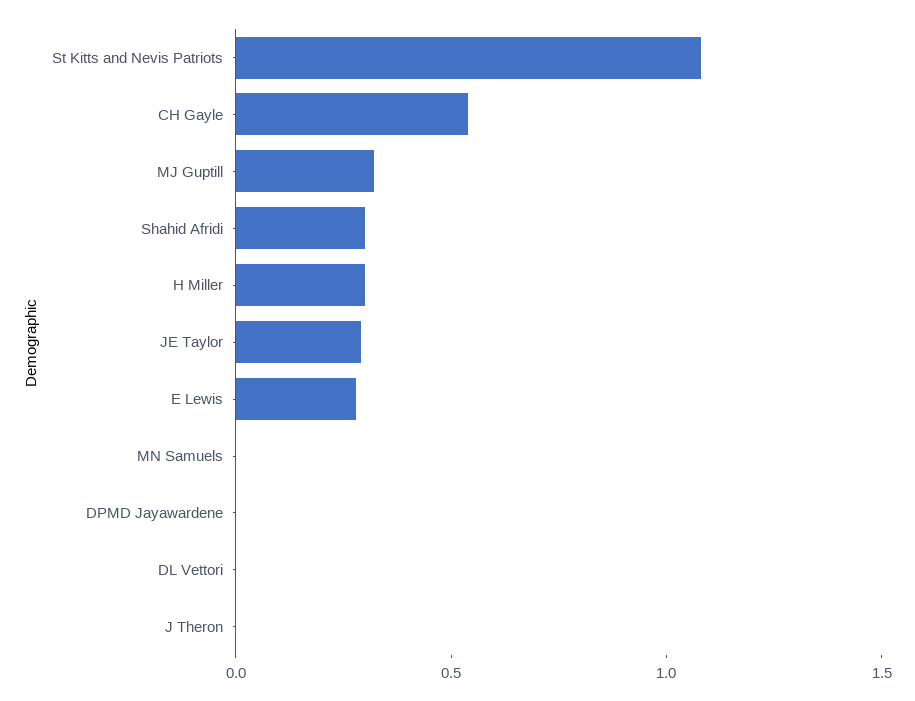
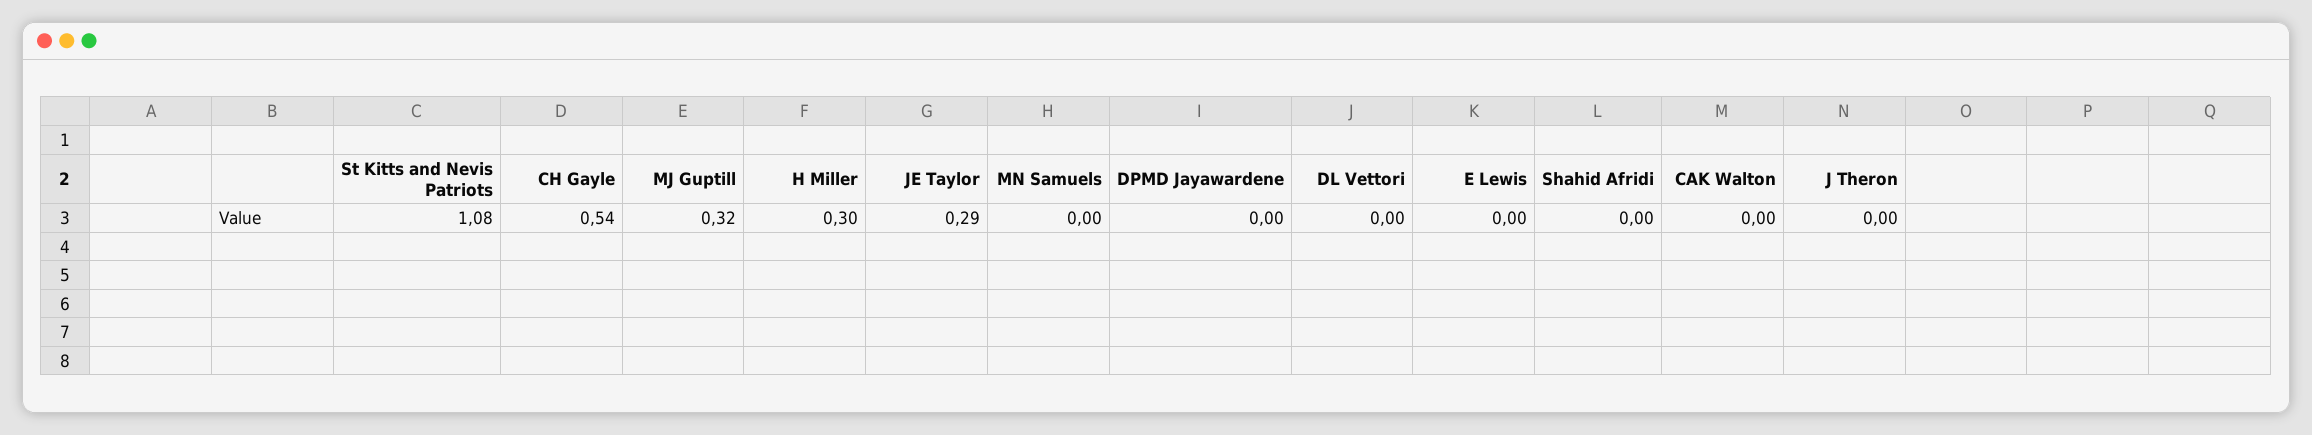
  {
    "St Kitts and Nevis Patriots": 1.08,
    "CH Gayle": 0.54,
    "MJ Guptill": 0.32,
-   "Shahid Afridi": 0.3,
+   "Shahid Afridi": 0,
    "H Miller": 0.3,
    "JE Taylor": 0.29,
-   "E Lewis": 0.3,
+   "E Lewis": 0,
    "MN Samuels": 0,
    "DPMD Jayawardene": 0,
    "DL Vettori": 0,
-   "J Theron": 0
+   "J Theron": 0,
+   "CAK Walton": 0
  }

